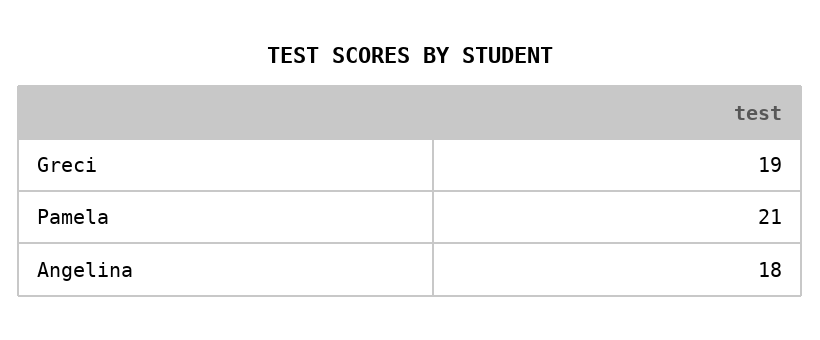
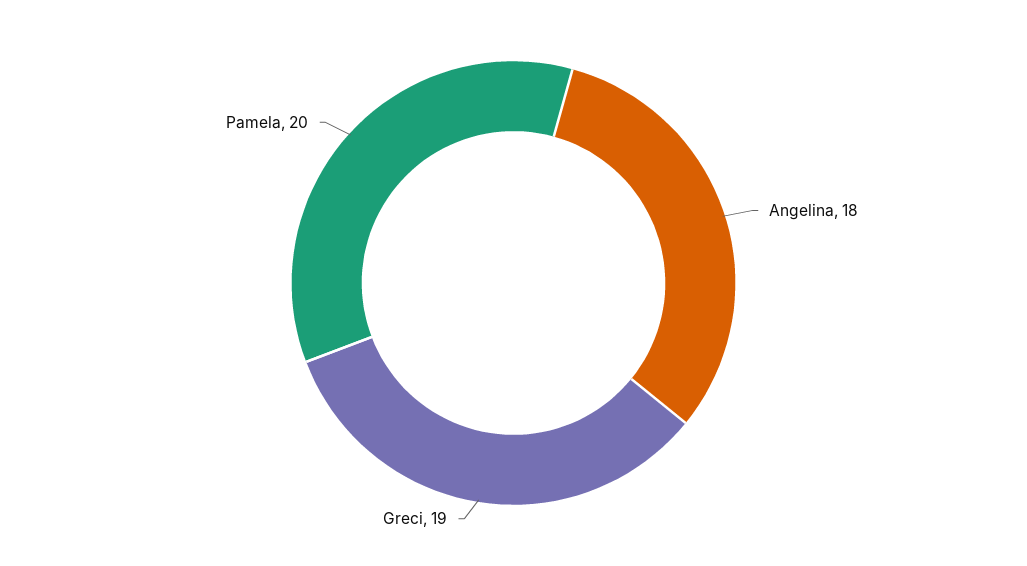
  {
    "Greci": 19,
-   "Pamela": 21,
+   "Pamela": 20,
    "Angelina": 18
  }

